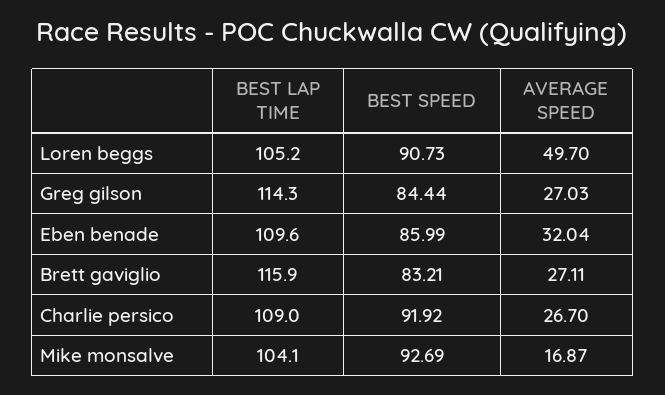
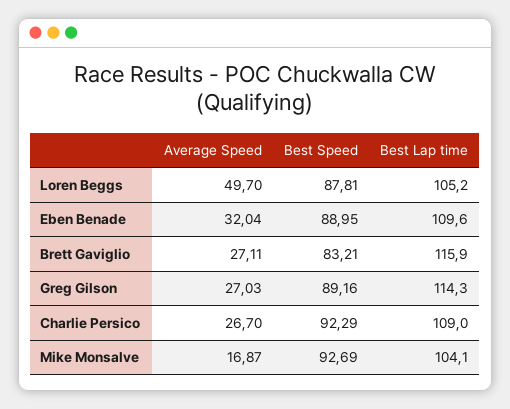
  {
    "BEST LAP TIME": {
      "Loren beggs": 105.2,
      "Greg gilson": 114.3,
      "Eben benade": 109.6,
      "Brett gaviglio": 115.9,
      "Charlie persico": 109,
      "Mike monsalve": 104.1
    },
    "BEST SPEED": {
-     "Loren beggs": 90.73,
+     "Loren beggs": 87.81,
-     "Greg gilson": 84.44,
+     "Greg gilson": 89.16,
-     "Eben benade": 85.99,
+     "Eben benade": 88.95,
      "Brett gaviglio": 83.21,
-     "Charlie persico": 91.92,
+     "Charlie persico": 92.29,
      "Mike monsalve": 92.69
    },
    "AVERAGE SPEED": {
      "Loren beggs": 49.7,
      "Greg gilson": 27.03,
      "Eben benade": 32.04,
      "Brett gaviglio": 27.11,
      "Charlie persico": 26.7,
      "Mike monsalve": 16.87
    }
  }

